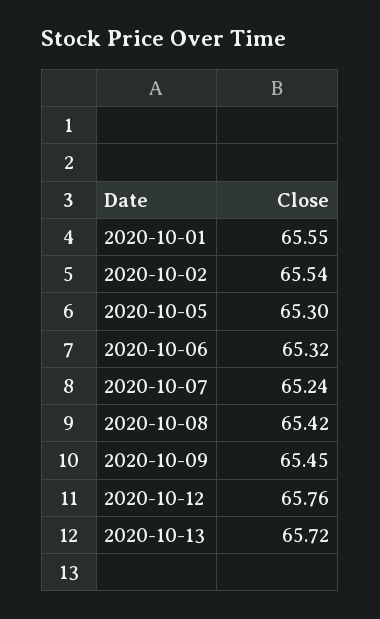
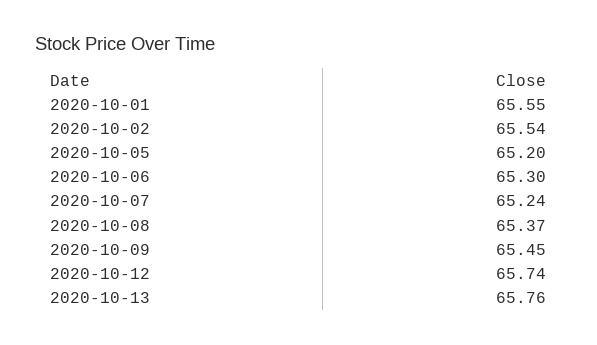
  {
    "2020-10-01": 65.55,
    "2020-10-02": 65.54,
-   "2020-10-05": 65.3,
+   "2020-10-05": 65.2,
-   "2020-10-06": 65.32,
+   "2020-10-06": 65.3,
    "2020-10-07": 65.24,
-   "2020-10-08": 65.42,
+   "2020-10-08": 65.37,
    "2020-10-09": 65.45,
-   "2020-10-12": 65.76,
+   "2020-10-12": 65.74,
-   "2020-10-13": 65.72
+   "2020-10-13": 65.76
  }

